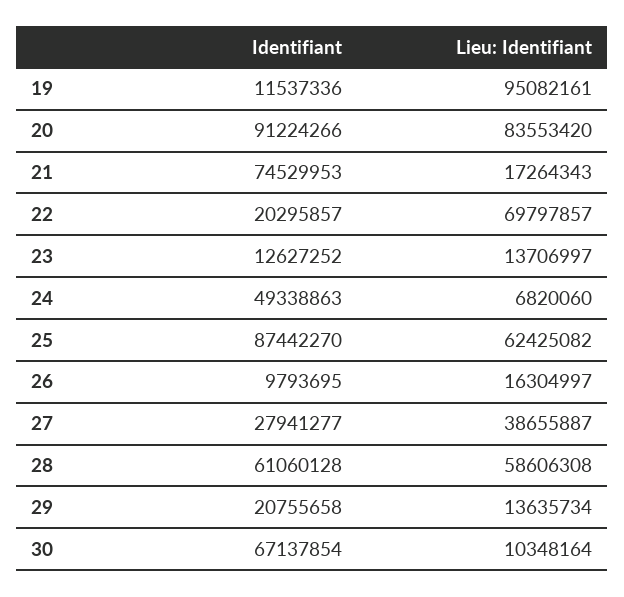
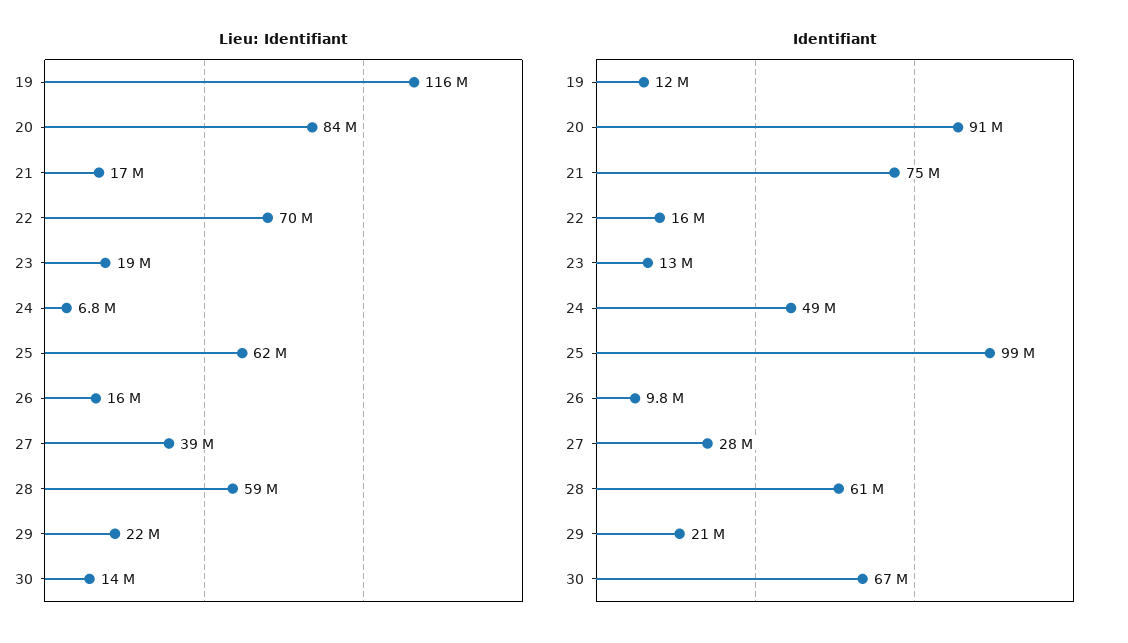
  {
    "Identifiant": {
      "19": 11537336,
      "20": 91224266,
      "21": 74529953,
-     "22": 20295857,
+     "22": 16000000,
      "23": 12627252,
      "24": 49338863,
-     "25": 87442270,
+     "25": 99000000,
      "26": 9793695,
      "27": 27941277,
      "28": 61060128,
      "29": 20755658,
      "30": 67137854
    },
    "Lieu: Identifiant": {
-     "19": 95082161,
+     "19": 116000000,
      "20": 83553420,
      "21": 17264343,
      "22": 69797857,
-     "23": 13706997,
+     "23": 19000000,
      "24": 6820060,
      "25": 62425082,
      "26": 16304997,
      "27": 38655887,
      "28": 58606308,
-     "29": 13635734,
+     "29": 22000000,
-     "30": 10348164
+     "30": 14000000
    }
  }

